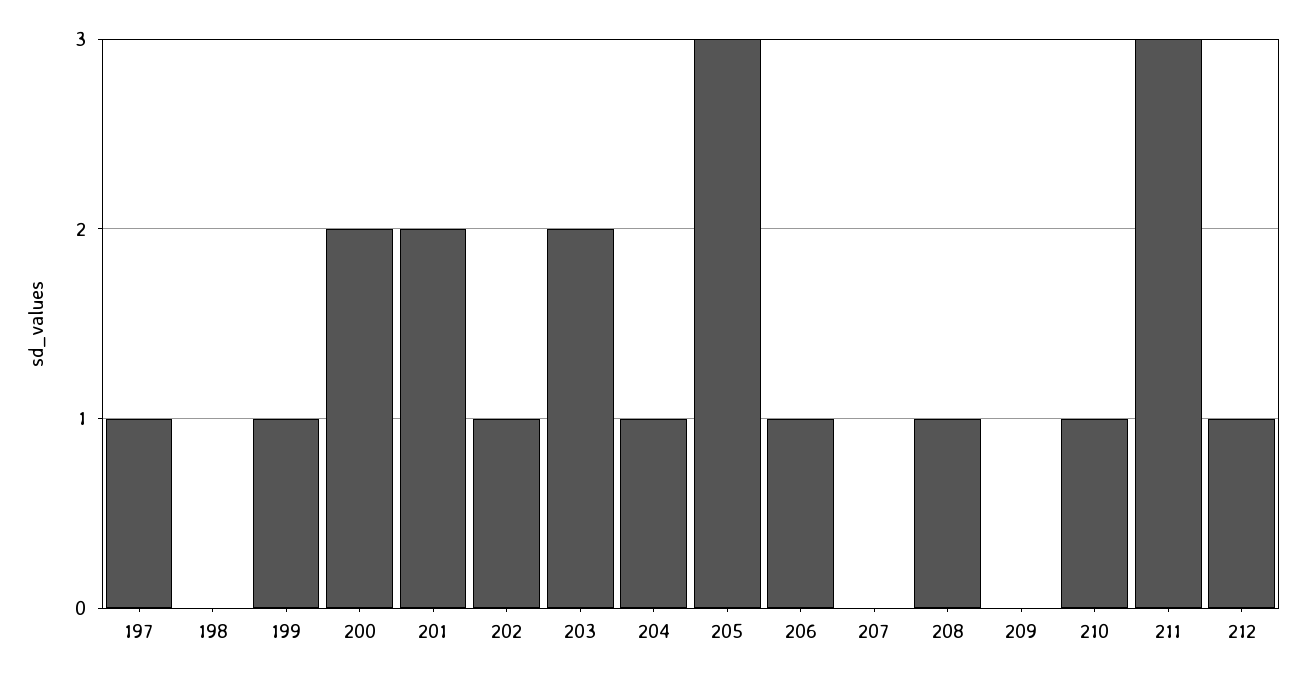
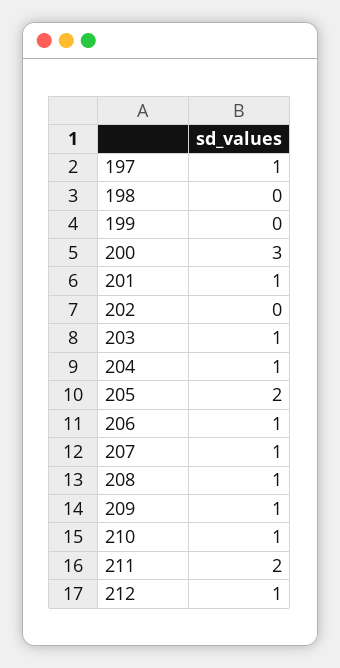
  {
    "197": 1,
    "198": 0,
-   "199": 1,
+   "199": 0,
-   "200": 2,
+   "200": 3,
-   "201": 2,
+   "201": 1,
-   "202": 1,
+   "202": 0,
-   "203": 2,
+   "203": 1,
    "204": 1,
-   "205": 3,
+   "205": 2,
    "206": 1,
-   "207": 0,
+   "207": 1,
    "208": 1,
-   "209": 0,
+   "209": 1,
    "210": 1,
-   "211": 3,
+   "211": 2,
    "212": 1
  }

